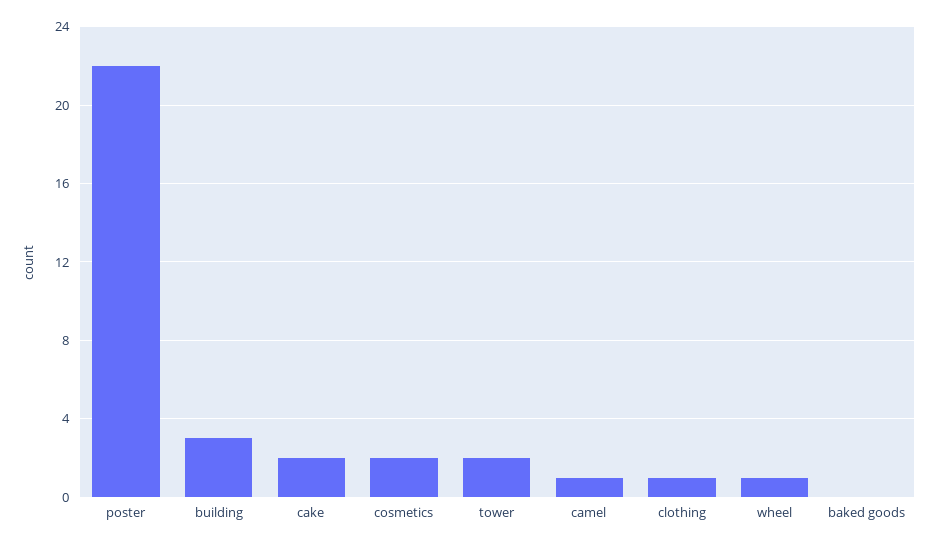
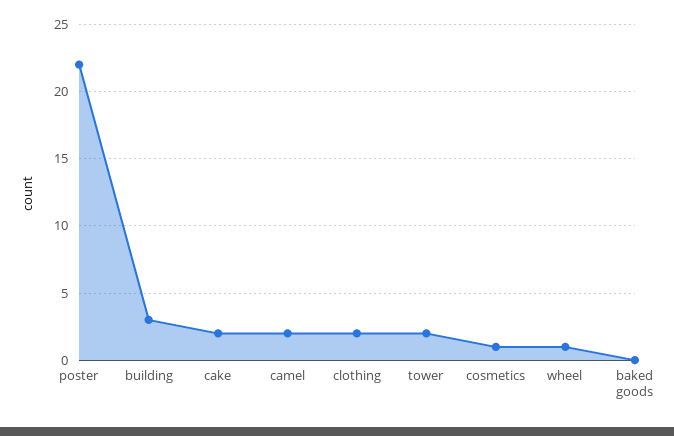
  {
    "poster": 22,
    "building": 3,
    "cake": 2,
-   "cosmetics": 2,
+   "cosmetics": 1,
    "tower": 2,
-   "camel": 1,
+   "camel": 2,
-   "clothing": 1,
+   "clothing": 2,
    "wheel": 1,
    "baked goods": 0
  }

